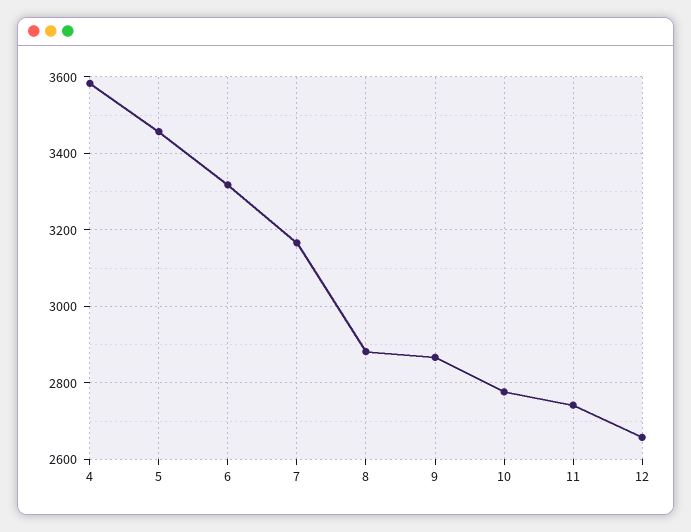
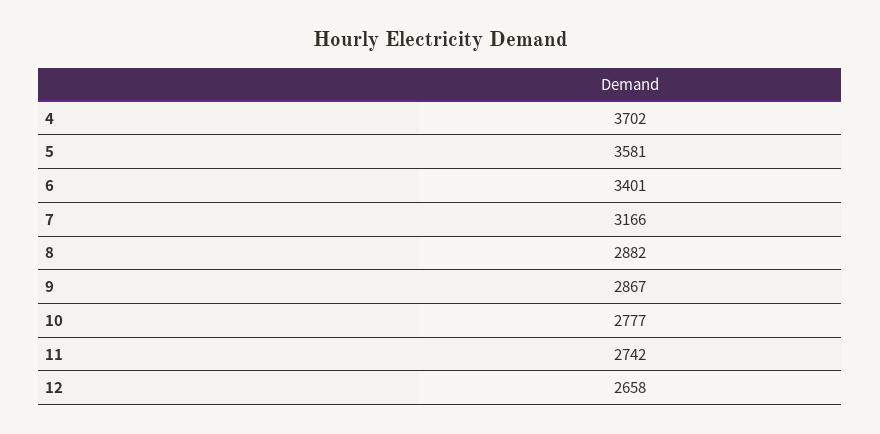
  {
-   "4": 3580,
+   "4": 3702,
-   "5": 3460,
+   "5": 3581,
-   "6": 3320,
+   "6": 3401,
    "7": 3166,
    "8": 2882,
    "9": 2867,
    "10": 2777,
    "11": 2742,
    "12": 2658
  }

